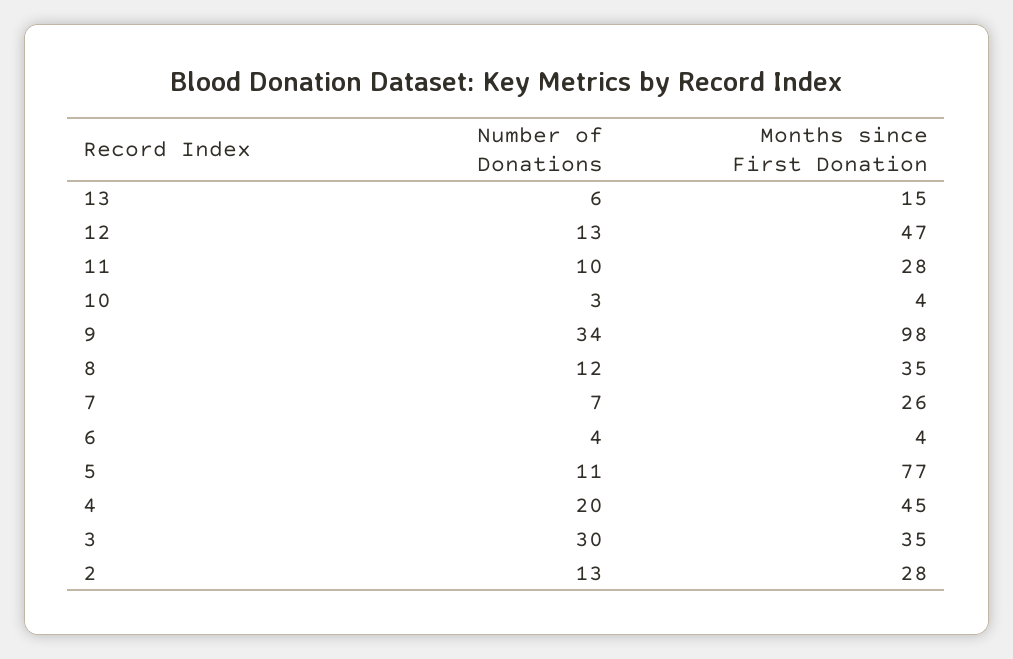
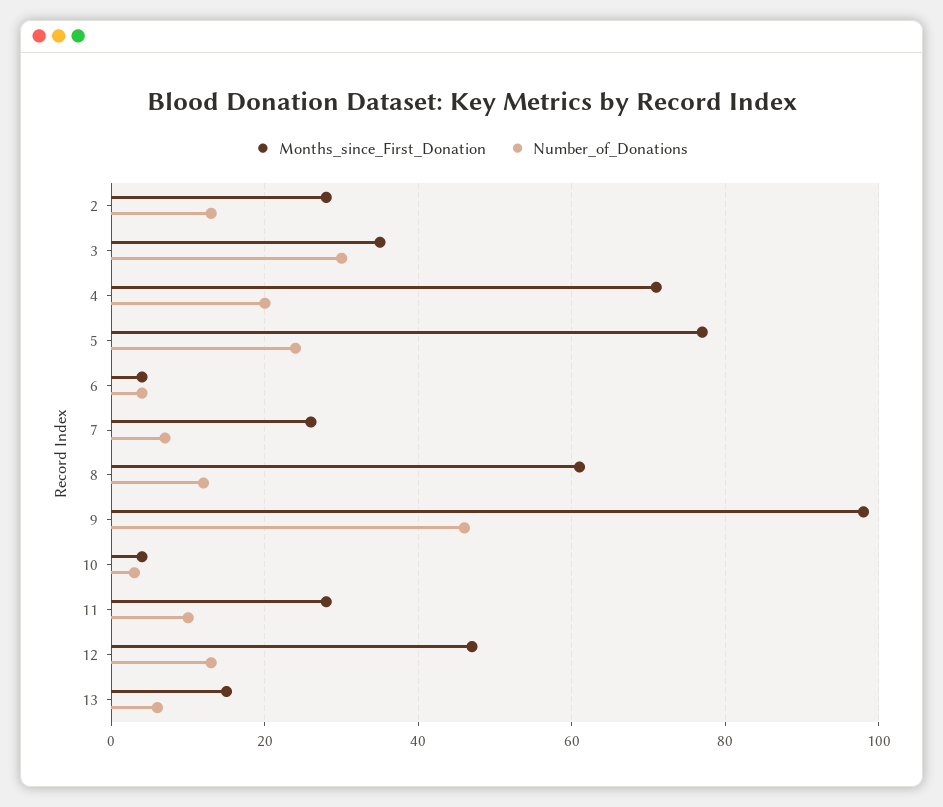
  {
    "Number of Donations": {
      "13": 6,
      "12": 13,
      "11": 10,
      "10": 3,
-     "9": 34,
+     "9": 45,
      "8": 12,
      "7": 7,
      "6": 4,
-     "5": 11,
+     "5": 25,
      "4": 20,
      "3": 30,
      "2": 13
    },
    "Months since First Donation": {
      "13": 15,
      "12": 47,
      "11": 28,
      "10": 4,
      "9": 98,
-     "8": 35,
+     "8": 60,
      "7": 26,
      "6": 4,
      "5": 77,
-     "4": 45,
+     "4": 70,
      "3": 35,
      "2": 28
    }
  }

